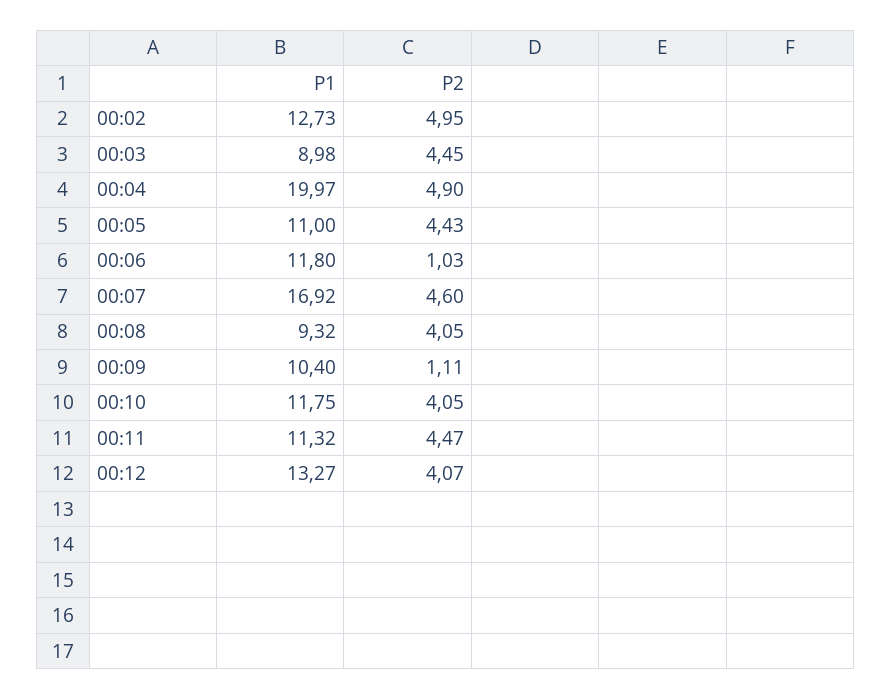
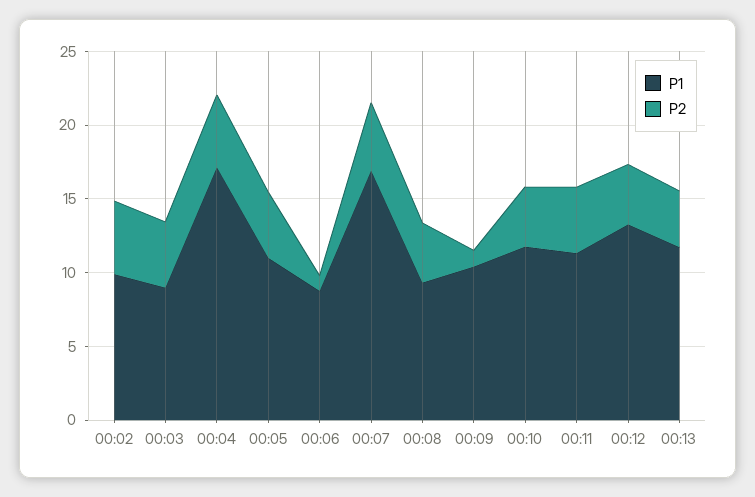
  {
    "P1": {
-     "00:02": 12.73,
+     "00:02": 10,
      "00:03": 8.98,
-     "00:04": 19.97,
+     "00:04": 17,
      "00:05": 11,
-     "00:06": 11.8,
+     "00:06": 9,
      "00:07": 16.92,
      "00:08": 9.32,
      "00:09": 10.4,
      "00:10": 11.75,
      "00:11": 11.32,
-     "00:12": 13.27
+     "00:12": 13.27,
+     "00:13": 12
    },
    "P2": {
      "00:02": 4.95,
      "00:03": 4.45,
      "00:04": 4.9,
      "00:05": 4.43,
      "00:06": 1.03,
      "00:07": 4.6,
      "00:08": 4.05,
      "00:09": 1.11,
      "00:10": 4.05,
      "00:11": 4.47,
-     "00:12": 4.07
+     "00:12": 4.07,
+     "00:13": 4
    }
  }

